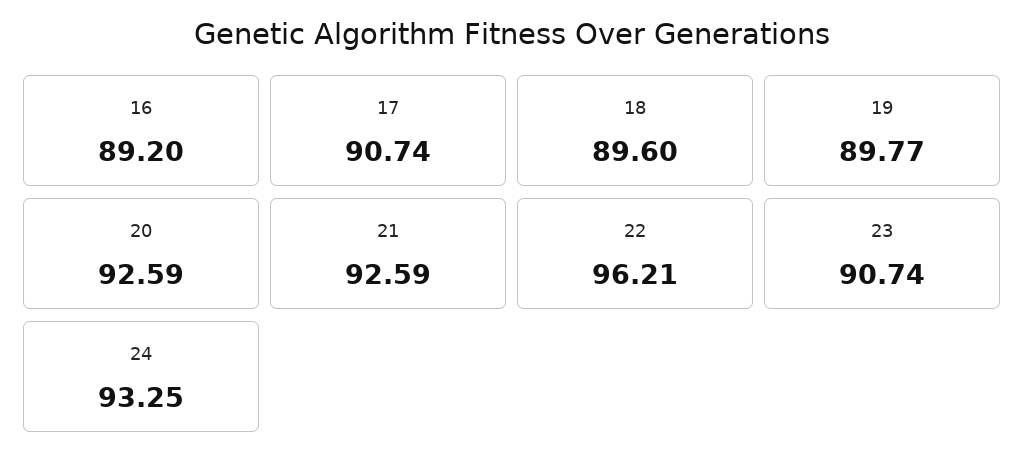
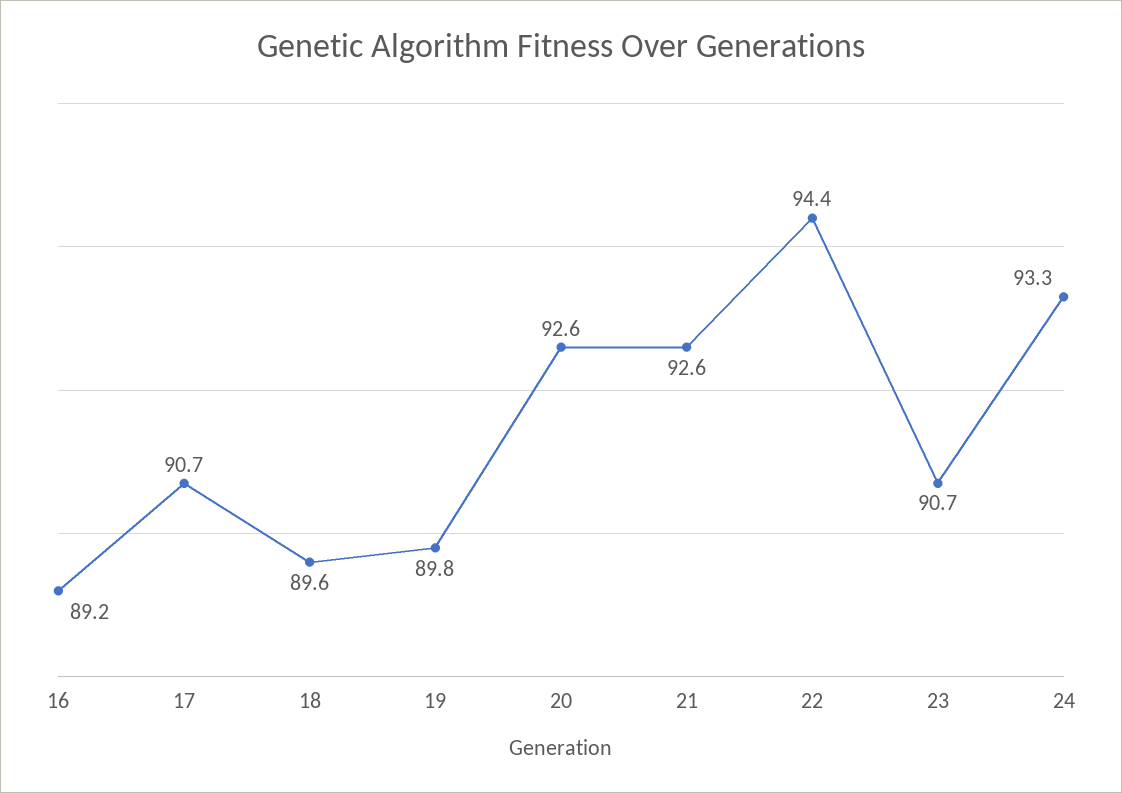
  {
    "16": 89.2,
    "17": 90.74,
    "18": 89.6,
    "19": 89.77,
    "20": 92.59,
    "21": 92.59,
-   "22": 96.21,
+   "22": 94.4,
    "23": 90.74,
    "24": 93.25
  }

